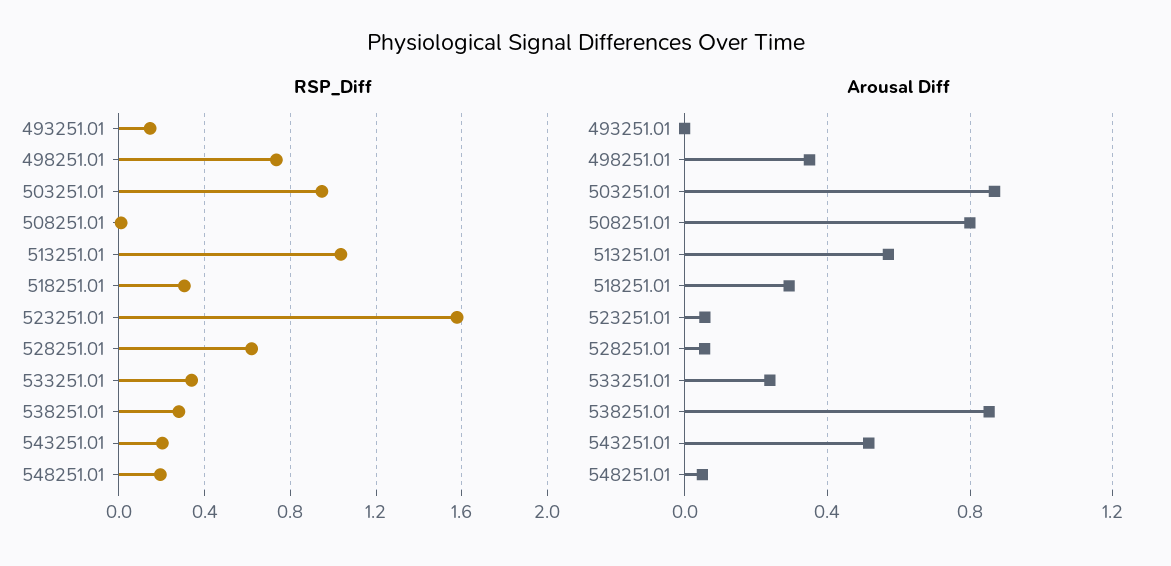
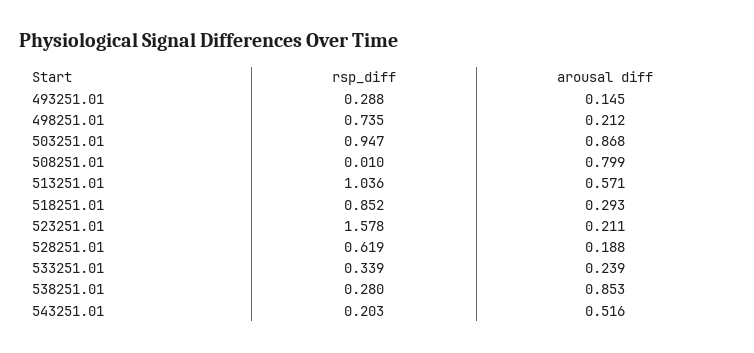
  {
    "RSP_Diff": {
-     "493251.01": 0.15,
+     "493251.01": 0.288,
      "498251.01": 0.735,
      "503251.01": 0.947,
      "508251.01": 0.01,
      "513251.01": 1.036,
-     "518251.01": 0.3,
+     "518251.01": 0.852,
      "523251.01": 1.578,
      "528251.01": 0.619,
      "533251.01": 0.339,
      "538251.01": 0.28,
-     "543251.01": 0.203,
+     "543251.01": 0.203
-     "548251.01": 0.2
    },
    "Arousal Diff": {
-     "493251.01": 0,
+     "493251.01": 0.145,
-     "498251.01": 0.35,
+     "498251.01": 0.212,
      "503251.01": 0.868,
      "508251.01": 0.799,
      "513251.01": 0.571,
      "518251.01": 0.293,
-     "523251.01": 0.05,
+     "523251.01": 0.211,
-     "528251.01": 0.05,
+     "528251.01": 0.188,
      "533251.01": 0.239,
      "538251.01": 0.853,
-     "543251.01": 0.516,
+     "543251.01": 0.516
-     "548251.01": 0.05
    }
  }

